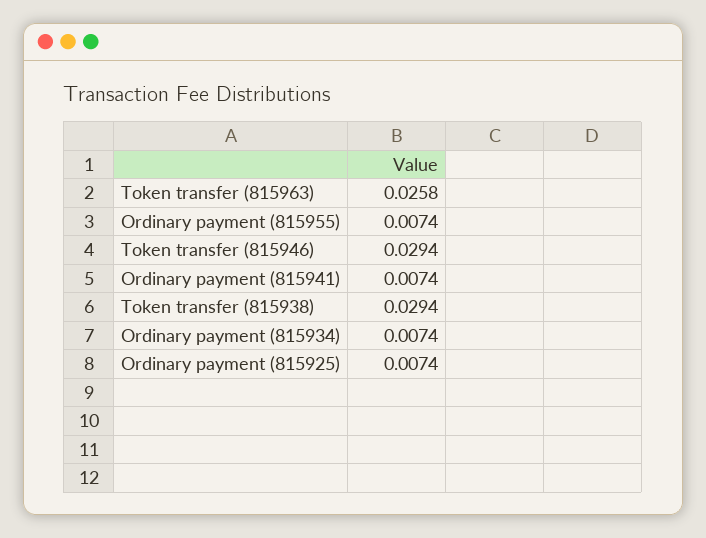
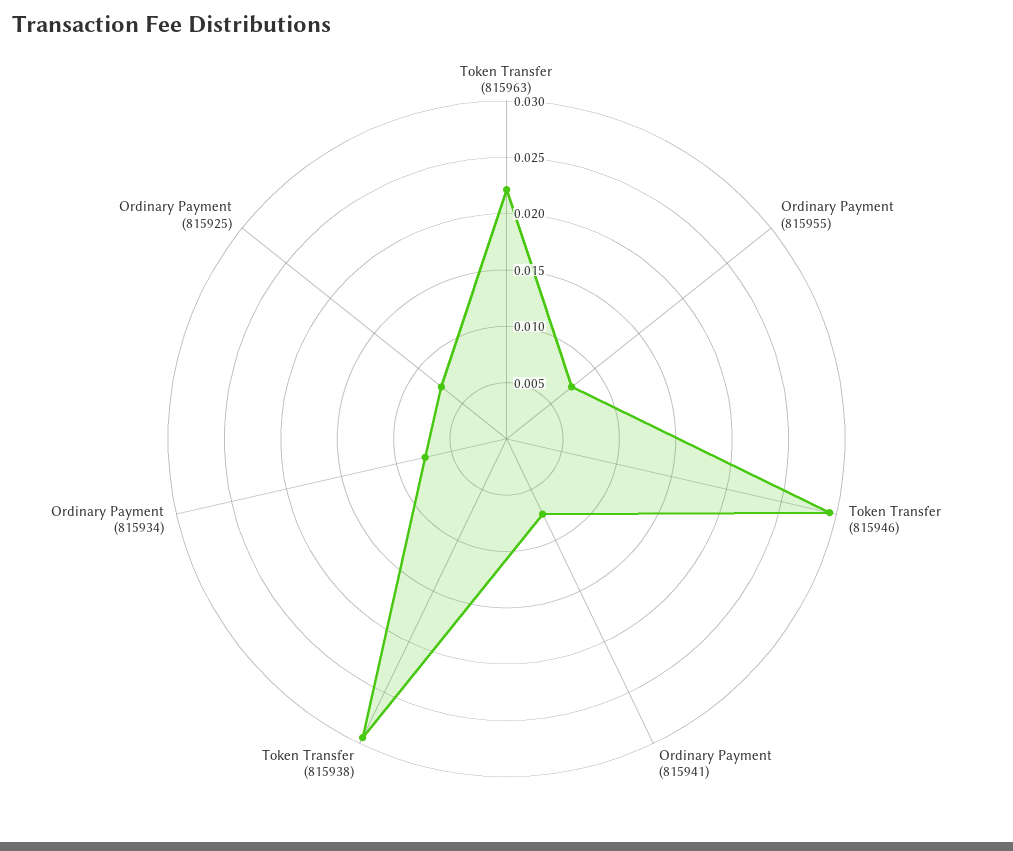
  {
-   "Token transfer (815963)": 0.0258,
+   "Token transfer (815963)": 0.022,
    "Ordinary payment (815955)": 0.0074,
    "Token transfer (815946)": 0.0294,
    "Ordinary payment (815941)": 0.0074,
    "Token transfer (815938)": 0.0294,
    "Ordinary payment (815934)": 0.0074,
    "Ordinary payment (815925)": 0.0074
  }

